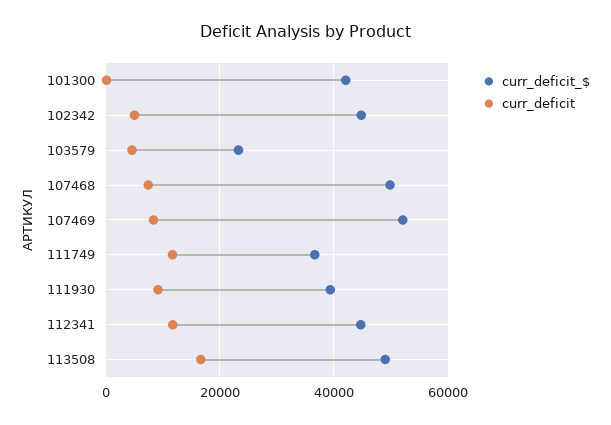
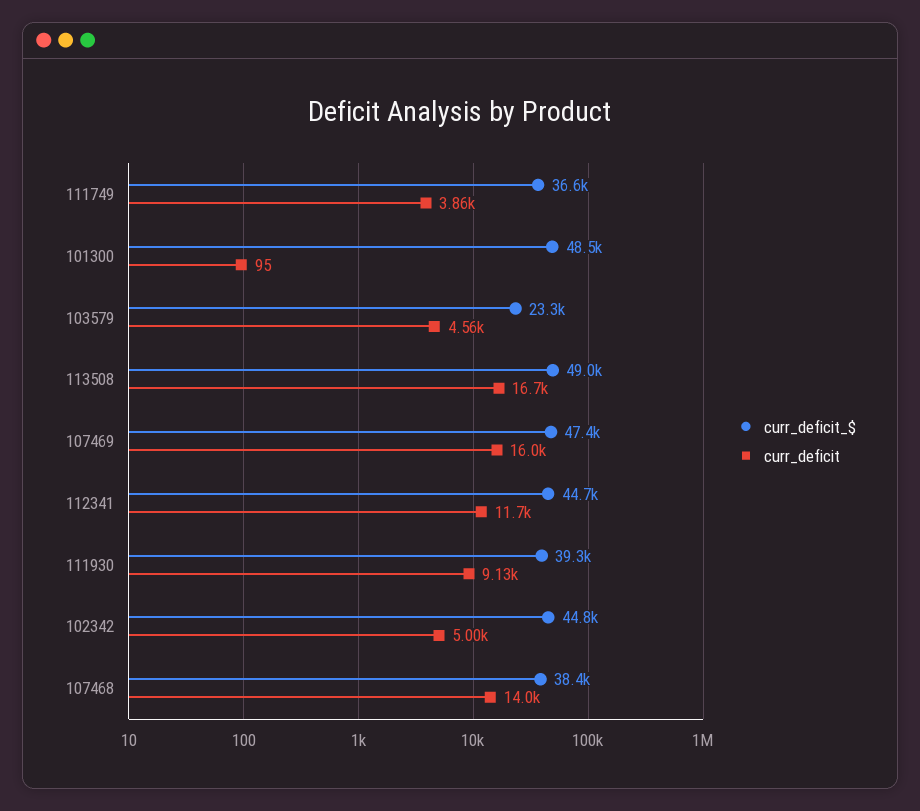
  {
    "curr_deficit_$": {
-     "101300": 42000,
+     "101300": 48500,
      "102342": 44800,
      "103579": 23300,
-     "107468": 50000,
+     "107468": 38400,
-     "107469": 52000,
+     "107469": 47400,
      "111749": 36600,
      "111930": 39300,
      "112341": 44700,
      "113508": 49000
    },
    "curr_deficit": {
      "101300": 95,
      "102342": 5000,
      "103579": 4560,
-     "107468": 8000,
+     "107468": 14000,
-     "107469": 8000,
+     "107469": 16000,
-     "111749": 12000,
+     "111749": 3860,
      "111930": 9130,
      "112341": 11700,
      "113508": 16700
    }
  }

